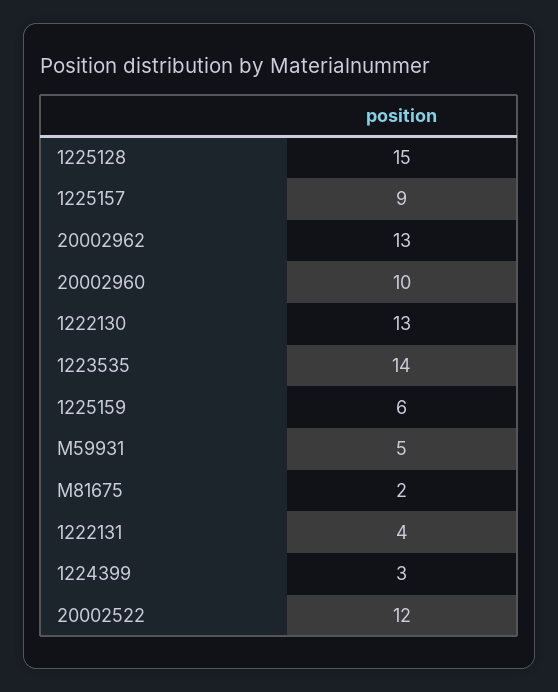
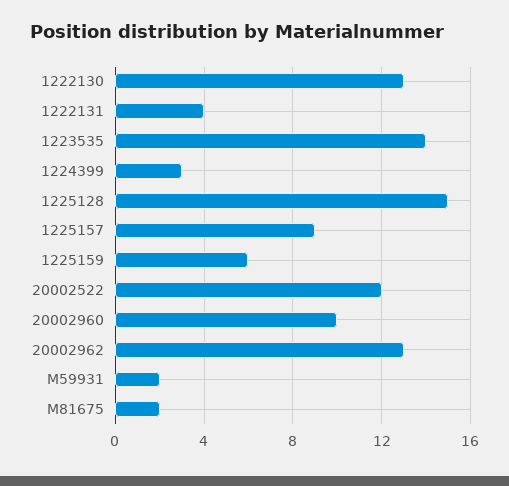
  {
    "1225128": 15,
    "1225157": 9,
    "20002962": 13,
    "20002960": 10,
    "1222130": 13,
    "1223535": 14,
    "1225159": 6,
-   "M59931": 5,
+   "M59931": 2,
    "M81675": 2,
    "1222131": 4,
    "1224399": 3,
    "20002522": 12
  }

